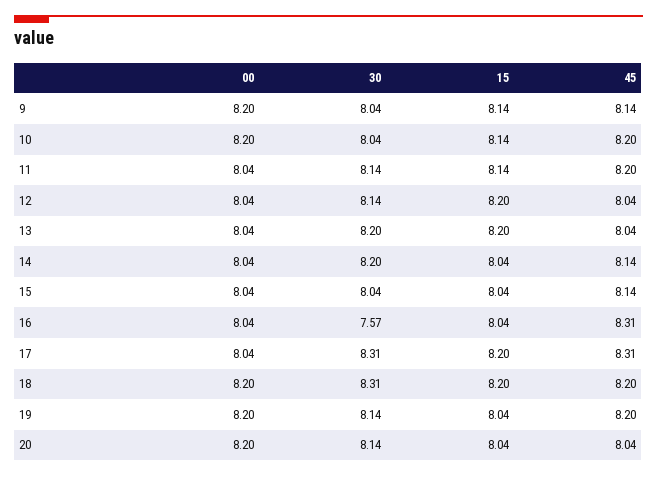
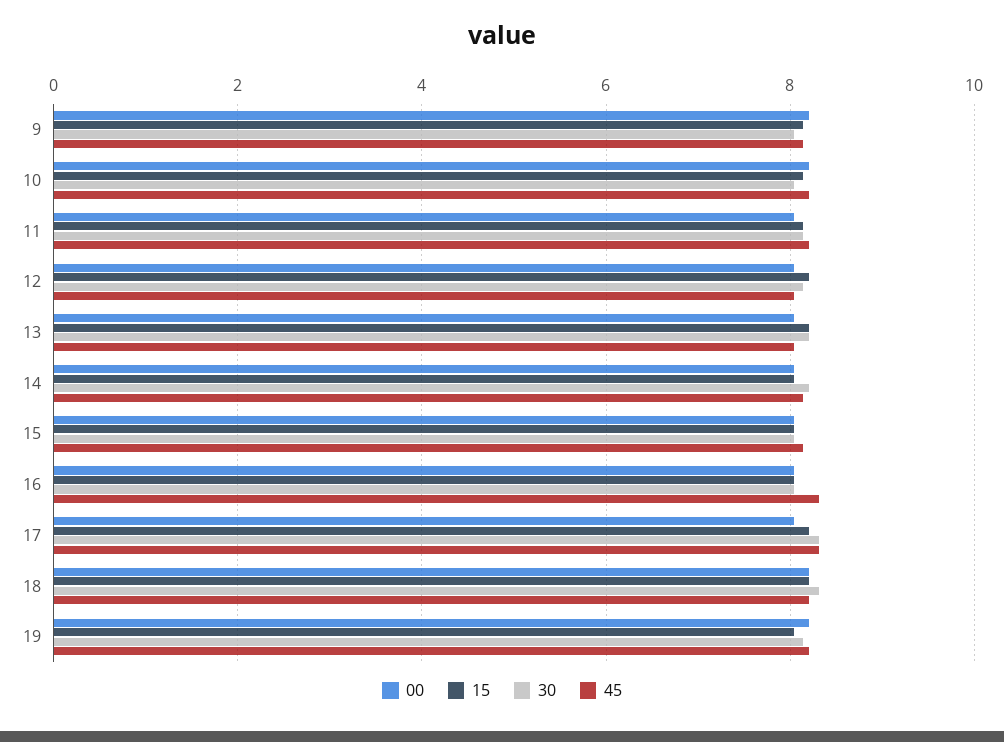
  {
    "00": {
      "9": 8.2,
      "10": 8.2,
      "11": 8.04,
      "12": 8.04,
      "13": 8.04,
      "14": 8.04,
      "15": 8.04,
      "16": 8.04,
      "17": 8.04,
      "18": 8.2,
-     "19": 8.2,
+     "19": 8.2
-     "20": 8.2
    },
    "30": {
      "9": 8.04,
      "10": 8.04,
      "11": 8.14,
      "12": 8.14,
      "13": 8.2,
      "14": 8.2,
      "15": 8.04,
-     "16": 7.57,
+     "16": 8,
      "17": 8.31,
      "18": 8.31,
-     "19": 8.14,
+     "19": 8.14
-     "20": 8.14
    },
    "15": {
      "9": 8.14,
      "10": 8.14,
      "11": 8.14,
      "12": 8.2,
      "13": 8.2,
      "14": 8.04,
      "15": 8.04,
      "16": 8.04,
      "17": 8.2,
      "18": 8.2,
-     "19": 8.04,
+     "19": 8.04
-     "20": 8.04
    },
    "45": {
      "9": 8.14,
      "10": 8.2,
      "11": 8.2,
      "12": 8.04,
      "13": 8.04,
      "14": 8.14,
      "15": 8.14,
      "16": 8.31,
      "17": 8.31,
      "18": 8.2,
-     "19": 8.2,
+     "19": 8.2
-     "20": 8.04
    }
  }

